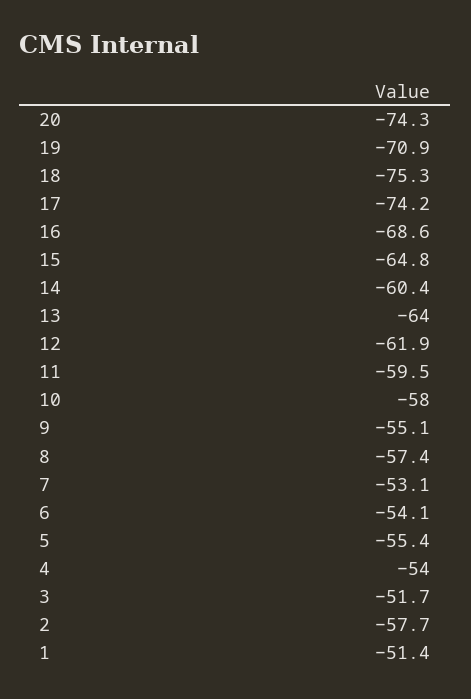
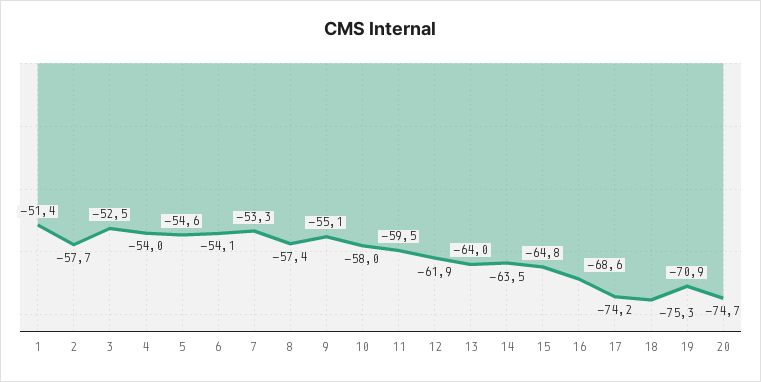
  {
-   "20": -74.3,
+   "20": -74.7,
    "19": -70.9,
    "18": -75.3,
    "17": -74.2,
    "16": -68.6,
    "15": -64.8,
-   "14": -60.4,
+   "14": -63.5,
    "13": -64,
    "12": -61.9,
    "11": -59.5,
    "10": -58,
    "9": -55.1,
    "8": -57.4,
-   "7": -53.1,
+   "7": -53.3,
    "6": -54.1,
-   "5": -55.4,
+   "5": -54.6,
    "4": -54,
-   "3": -51.7,
+   "3": -52.5,
    "2": -57.7,
    "1": -51.4
  }

